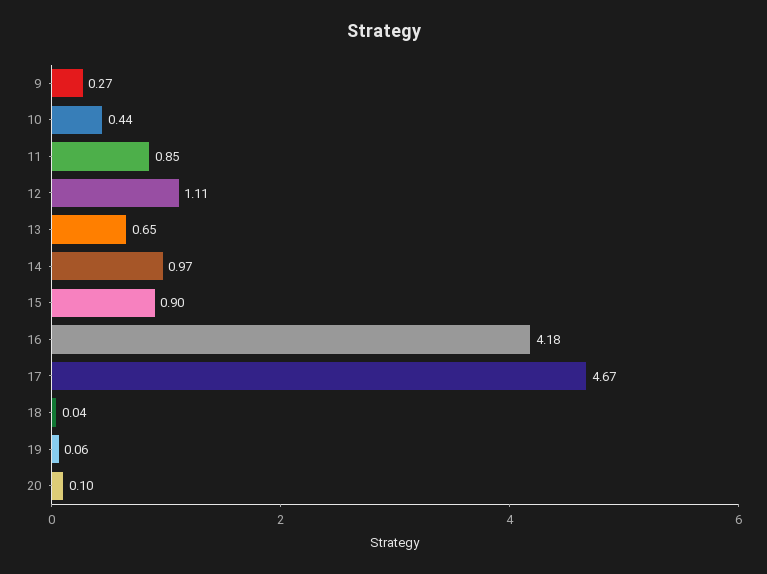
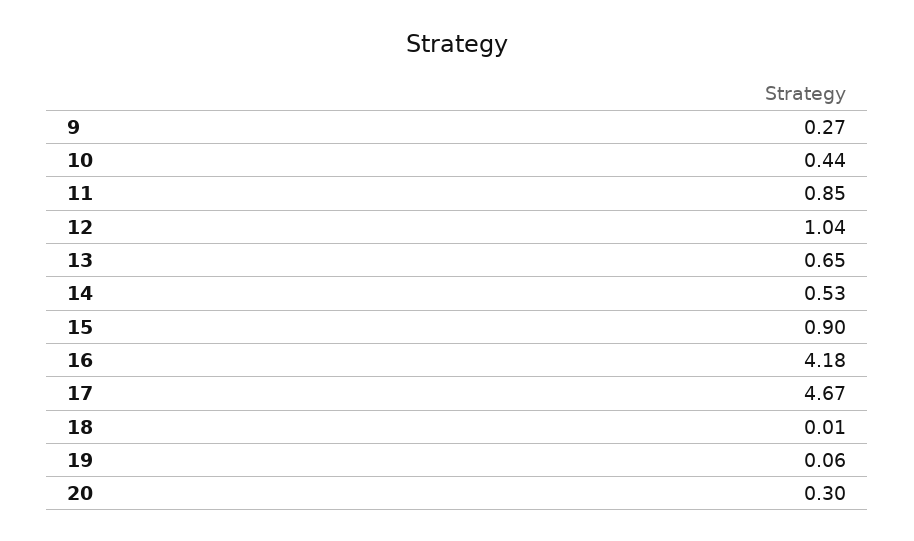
  {
    "9": 0.27,
    "10": 0.44,
    "11": 0.85,
-   "12": 1.11,
+   "12": 1.04,
    "13": 0.65,
-   "14": 0.97,
+   "14": 0.53,
    "15": 0.9,
    "16": 4.18,
    "17": 4.67,
-   "18": 0.04,
+   "18": 0.01,
    "19": 0.06,
-   "20": 0.1
+   "20": 0.3
  }

